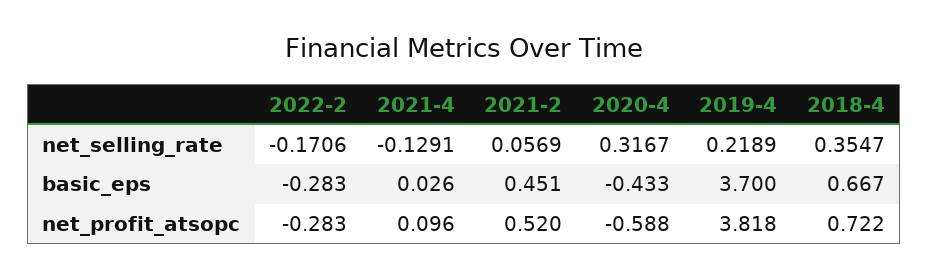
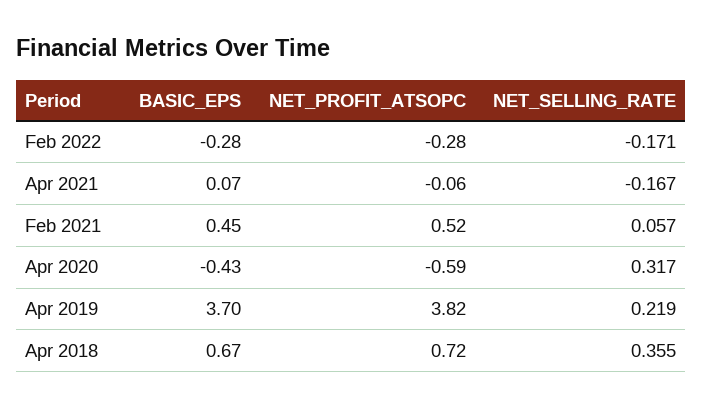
  {
    "2022-2": {
      "net_selling_rate": -0.1706,
      "basic_eps": -0.283,
      "net_profit_atsopc": -0.283
    },
    "2021-4": {
-     "net_selling_rate": -0.1291,
+     "net_selling_rate": -0.167,
-     "basic_eps": 0.026,
+     "basic_eps": 0.07,
-     "net_profit_atsopc": 0.096
+     "net_profit_atsopc": -0.06
    },
    "2021-2": {
      "net_selling_rate": 0.0569,
      "basic_eps": 0.451,
      "net_profit_atsopc": 0.52
    },
    "2020-4": {
      "net_selling_rate": 0.3167,
      "basic_eps": -0.433,
      "net_profit_atsopc": -0.588
    },
    "2019-4": {
      "net_selling_rate": 0.2189,
      "basic_eps": 3.7,
      "net_profit_atsopc": 3.818
    },
    "2018-4": {
      "net_selling_rate": 0.3547,
      "basic_eps": 0.667,
      "net_profit_atsopc": 0.722
    }
  }

